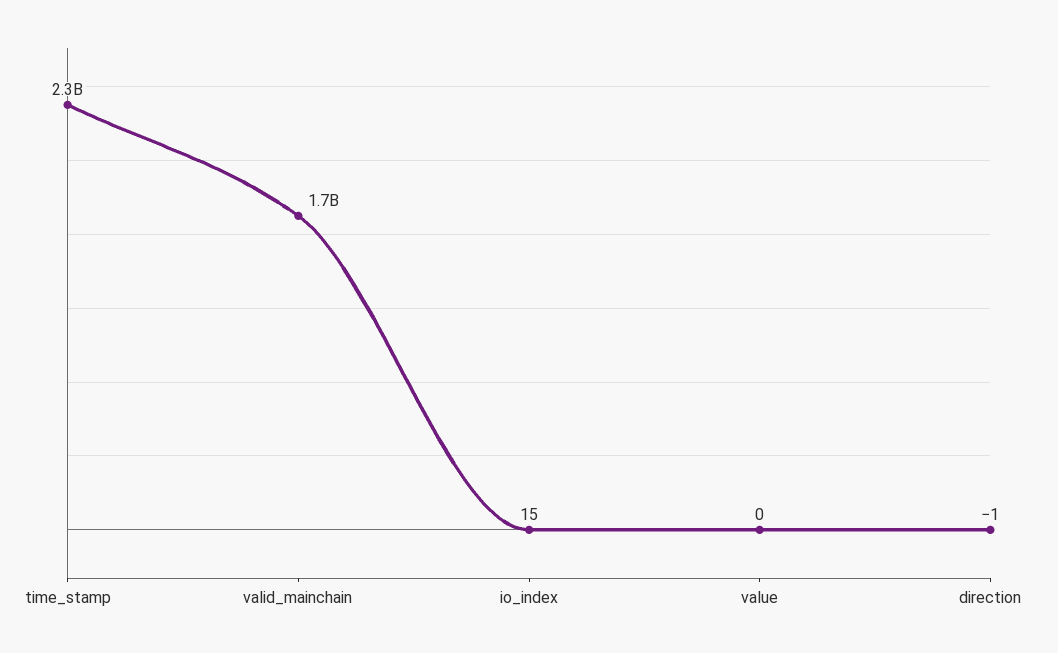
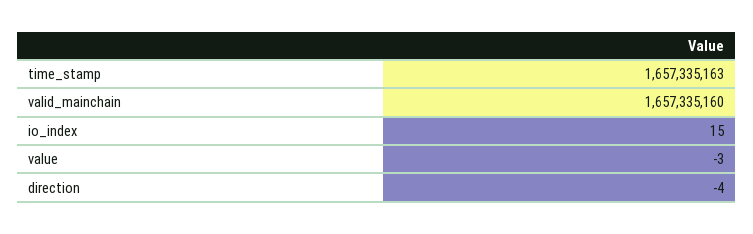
  {
-   "time_stamp": 2300000000,
+   "time_stamp": 1657335163,
    "valid_mainchain": 1657335160,
    "io_index": 15,
-   "value": 0,
+   "value": -3,
-   "direction": -1
+   "direction": -4
  }

